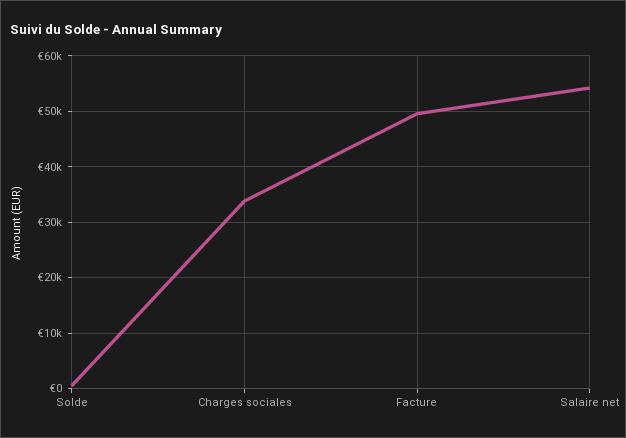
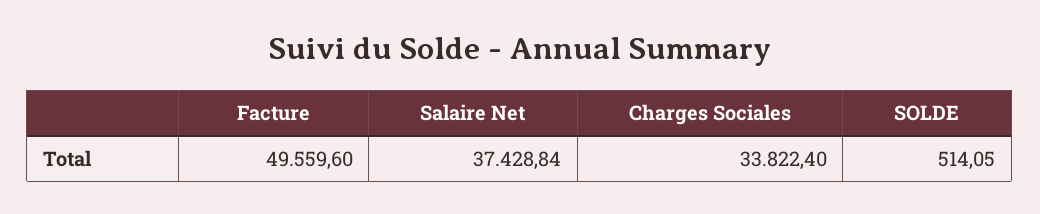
  {
    "Solde": 514.05,
    "Charges sociales": 33822.4,
    "Facture": 49559.6,
-   "Salaire net": 54000
+   "Salaire net": 37428.84
  }

